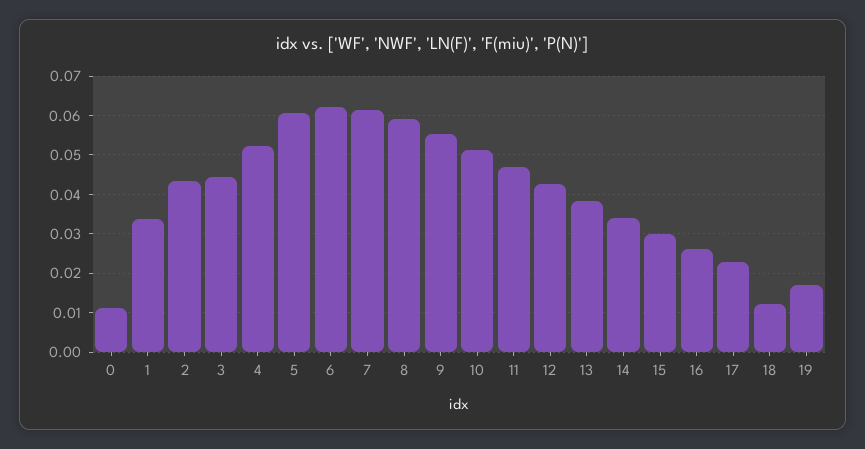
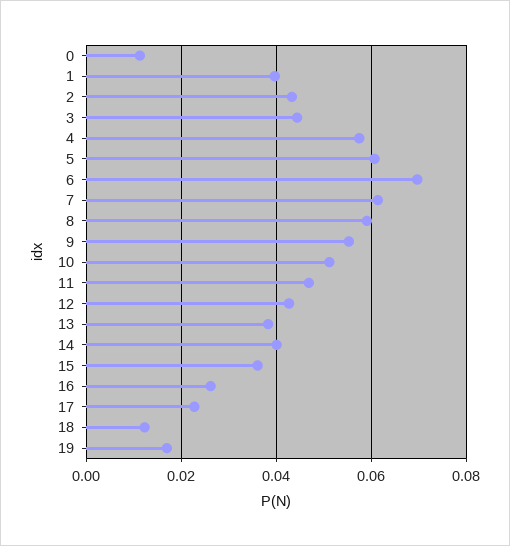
  {
    "0": 0.012,
-   "1": 0.034,
+   "1": 0.04,
    "2": 0.044,
    "3": 0.044,
-   "4": 0.052,
+   "4": 0.058,
    "5": 0.06,
-   "6": 0.062,
+   "6": 0.07,
    "7": 0.062,
    "8": 0.06,
    "9": 0.056,
    "10": 0.052,
    "11": 0.046,
    "12": 0.042,
    "13": 0.038,
-   "14": 0.034,
+   "14": 0.04,
-   "15": 0.03,
+   "15": 0.036,
    "16": 0.026,
    "17": 0.022,
    "18": 0.012,
    "19": 0.018
  }

